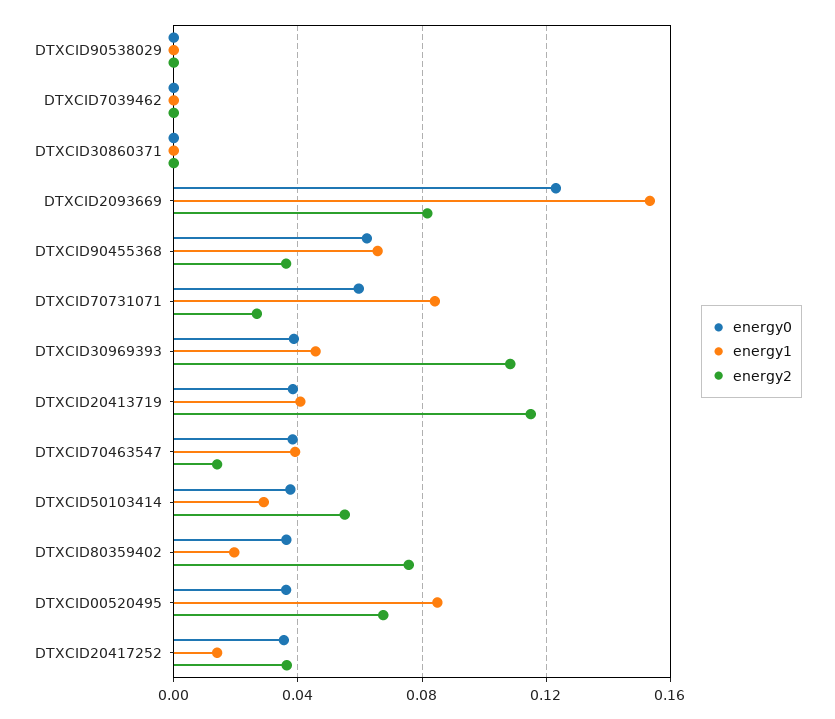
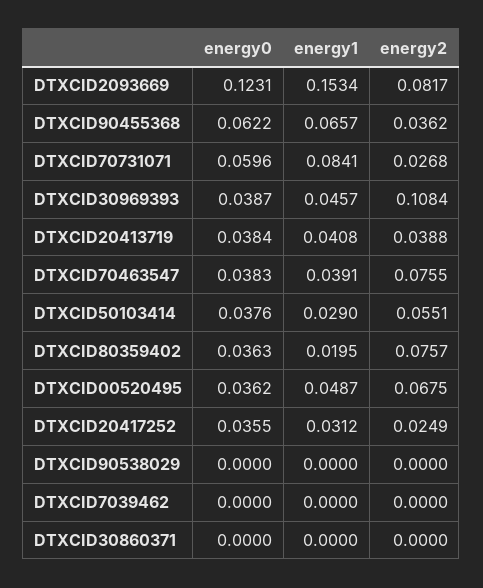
  {
    "energy0": {
      "DTXCID90538029": 0,
      "DTXCID7039462": 0,
      "DTXCID30860371": 0,
      "DTXCID2093669": 0.1231,
      "DTXCID90455368": 0.0622,
      "DTXCID70731071": 0.0596,
      "DTXCID30969393": 0.0387,
      "DTXCID20413719": 0.0384,
      "DTXCID70463547": 0.0383,
      "DTXCID50103414": 0.0376,
      "DTXCID80359402": 0.0363,
      "DTXCID00520495": 0.0362,
      "DTXCID20417252": 0.0355
    },
    "energy1": {
      "DTXCID90538029": 0,
      "DTXCID7039462": 0,
      "DTXCID30860371": 0,
      "DTXCID2093669": 0.1534,
      "DTXCID90455368": 0.0657,
      "DTXCID70731071": 0.0841,
      "DTXCID30969393": 0.0457,
      "DTXCID20413719": 0.0408,
      "DTXCID70463547": 0.0391,
      "DTXCID50103414": 0.029,
      "DTXCID80359402": 0.0195,
-     "DTXCID00520495": 0.085,
+     "DTXCID00520495": 0.0487,
-     "DTXCID20417252": 0.015
+     "DTXCID20417252": 0.0312
    },
    "energy2": {
      "DTXCID90538029": 0,
      "DTXCID7039462": 0,
      "DTXCID30860371": 0,
      "DTXCID2093669": 0.0817,
      "DTXCID90455368": 0.0362,
      "DTXCID70731071": 0.0268,
      "DTXCID30969393": 0.1084,
-     "DTXCID20413719": 0.115,
+     "DTXCID20413719": 0.0388,
-     "DTXCID70463547": 0.015,
+     "DTXCID70463547": 0.0755,
      "DTXCID50103414": 0.0551,
      "DTXCID80359402": 0.0757,
      "DTXCID00520495": 0.0675,
-     "DTXCID20417252": 0.035
+     "DTXCID20417252": 0.0249
    }
  }

